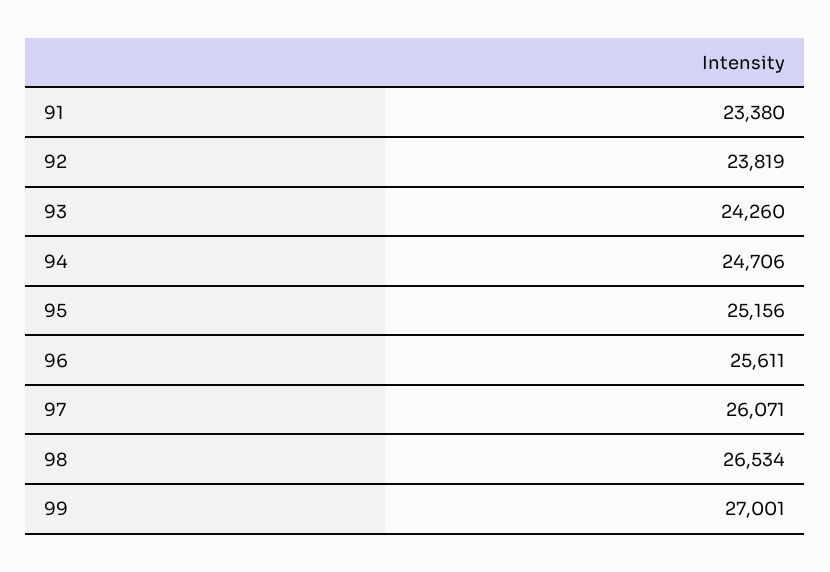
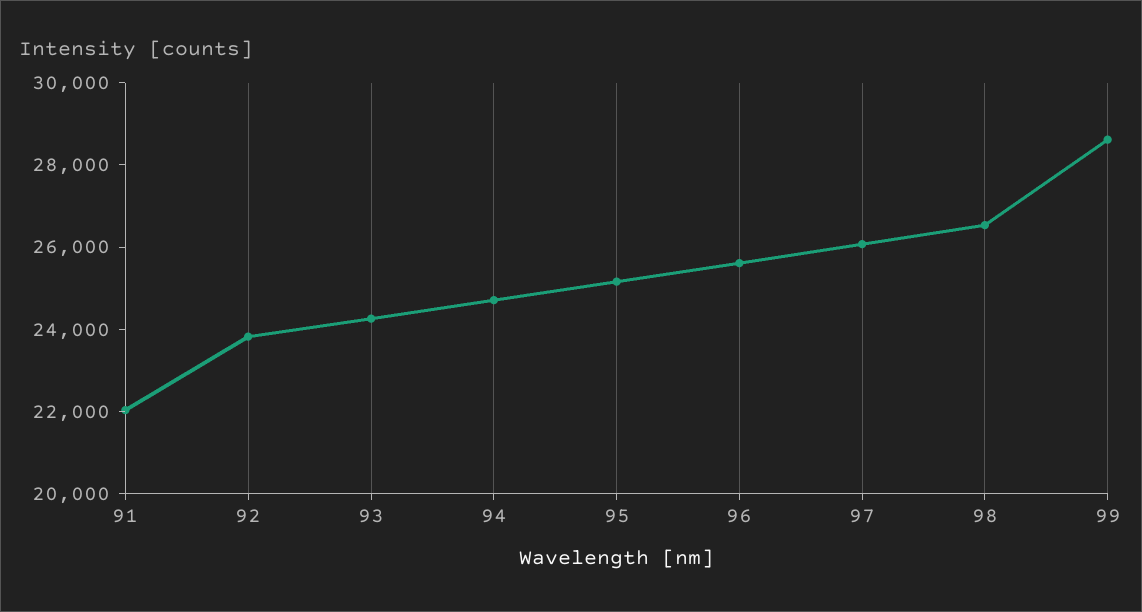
  {
-   "91": 23380,
+   "91": 22000,
    "92": 23819,
    "93": 24260,
    "94": 24706,
    "95": 25156,
    "96": 25611,
    "97": 26071,
    "98": 26534,
-   "99": 27001
+   "99": 28500
  }

